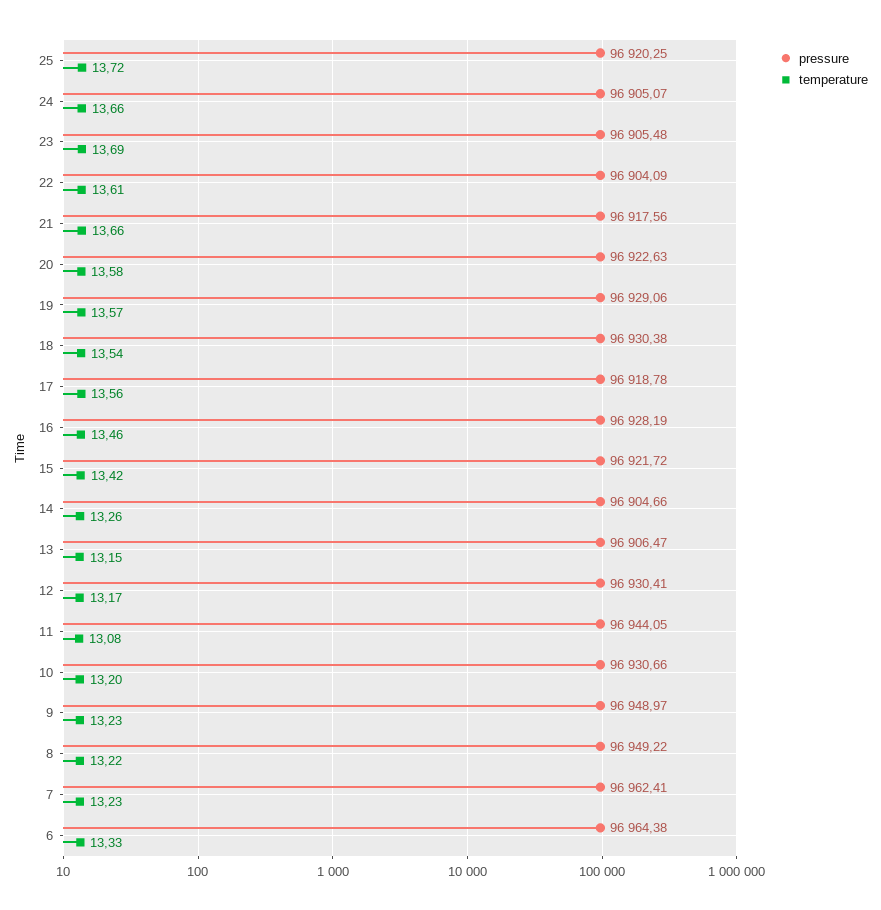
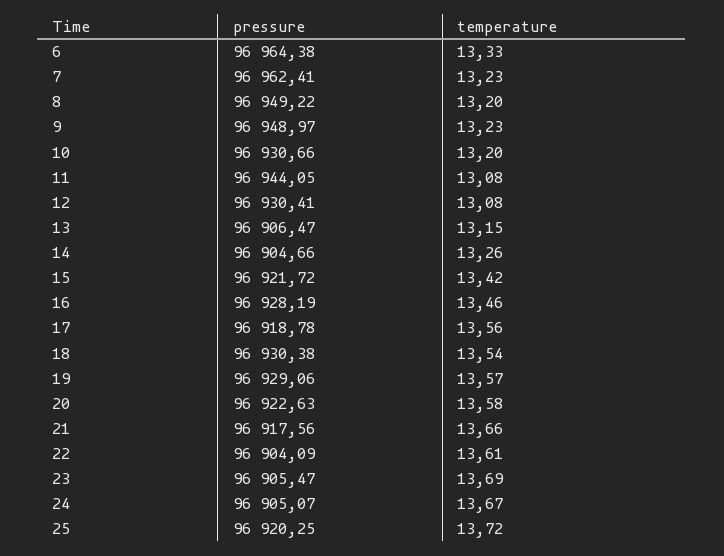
  {
    "pressure": {
      "25": 96920.25,
      "24": 96905.07,
-     "23": 96905.48,
+     "23": 96905.47,
      "22": 96904.09,
      "21": 96917.56,
      "20": 96922.63,
      "19": 96929.06,
      "18": 96930.38,
      "17": 96918.78,
      "16": 96928.19,
      "15": 96921.72,
      "14": 96904.66,
      "13": 96906.47,
      "12": 96930.41,
      "11": 96944.05,
      "10": 96930.66,
      "9": 96948.97,
      "8": 96949.22,
      "7": 96962.41,
      "6": 96964.38
    },
    "temperature": {
      "25": 13.72,
-     "24": 13.66,
+     "24": 13.67,
      "23": 13.69,
      "22": 13.61,
      "21": 13.66,
      "20": 13.58,
      "19": 13.57,
      "18": 13.54,
      "17": 13.56,
      "16": 13.46,
      "15": 13.42,
      "14": 13.26,
      "13": 13.15,
-     "12": 13.17,
+     "12": 13.08,
      "11": 13.08,
      "10": 13.2,
      "9": 13.23,
-     "8": 13.22,
+     "8": 13.2,
      "7": 13.23,
      "6": 13.33
    }
  }

